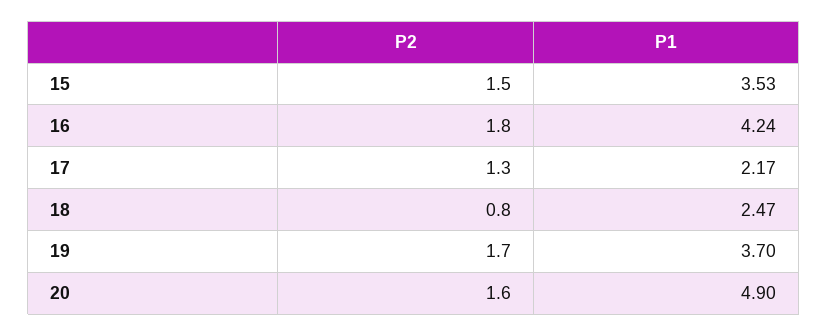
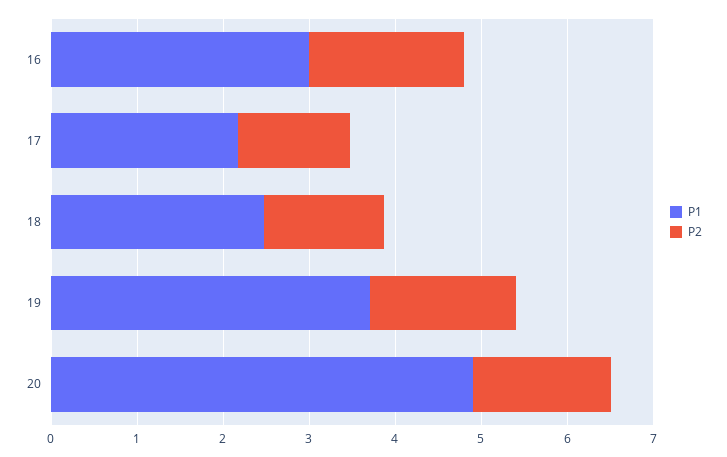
  {
    "P2": {
-     "15": 1.5,
      "16": 1.8,
      "17": 1.3,
-     "18": 0.8,
+     "18": 1.4,
      "19": 1.7,
      "20": 1.6
    },
    "P1": {
-     "15": 3.53,
-     "16": 4.24,
+     "16": 3,
      "17": 2.17,
      "18": 2.47,
      "19": 3.7,
      "20": 4.9
    }
  }

